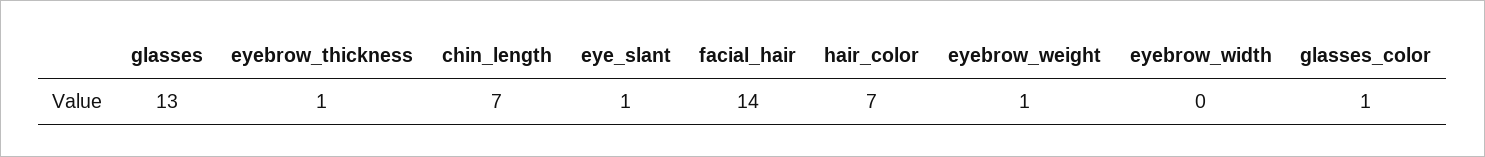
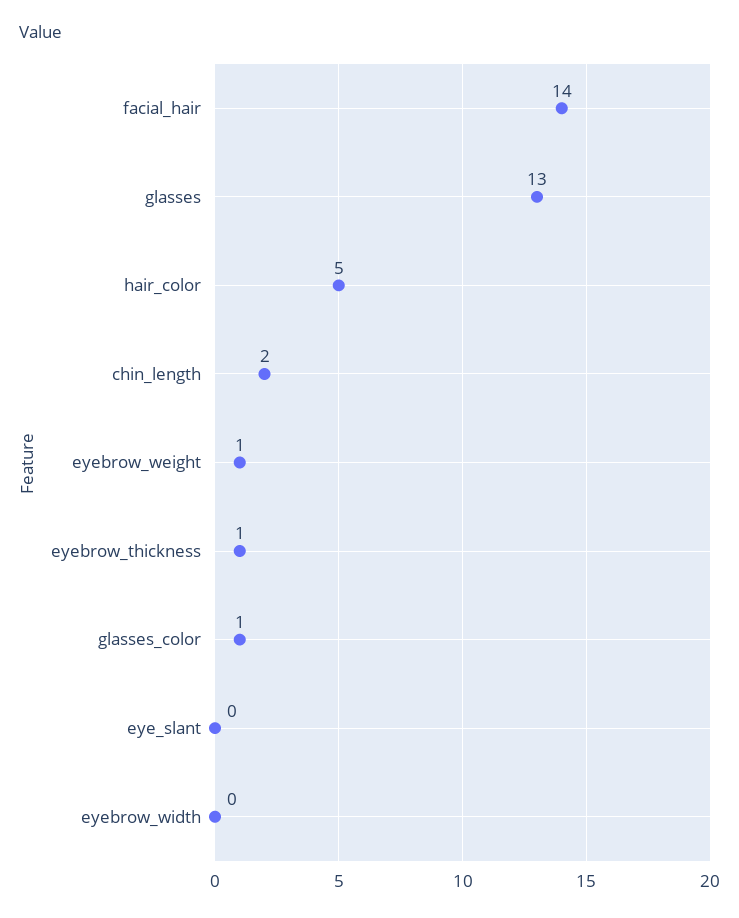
  {
    "glasses": 13,
    "eyebrow_thickness": 1,
-   "chin_length": 7,
+   "chin_length": 2,
-   "eye_slant": 1,
+   "eye_slant": 0,
    "facial_hair": 14,
-   "hair_color": 7,
+   "hair_color": 5,
    "eyebrow_weight": 1,
    "eyebrow_width": 0,
    "glasses_color": 1
  }

